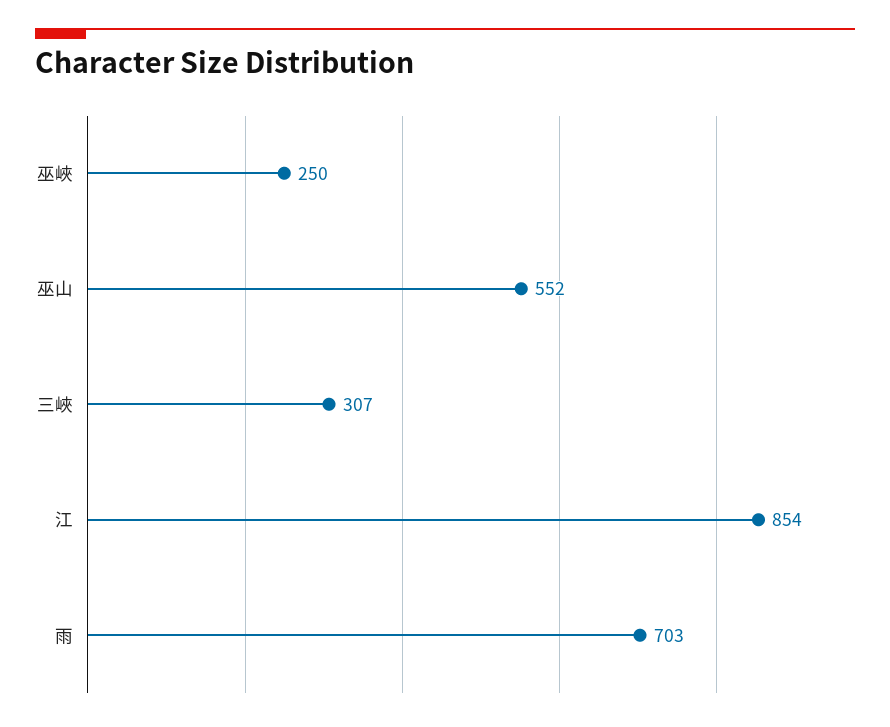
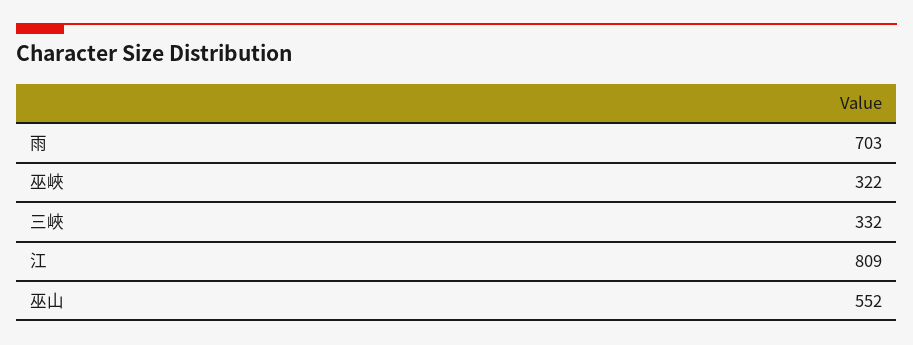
  {
-   "巫峽": 250,
+   "巫峽": 322,
    "巫山": 552,
-   "三峽": 307,
+   "三峽": 332,
-   "江": 854,
+   "江": 809,
    "雨": 703
  }

